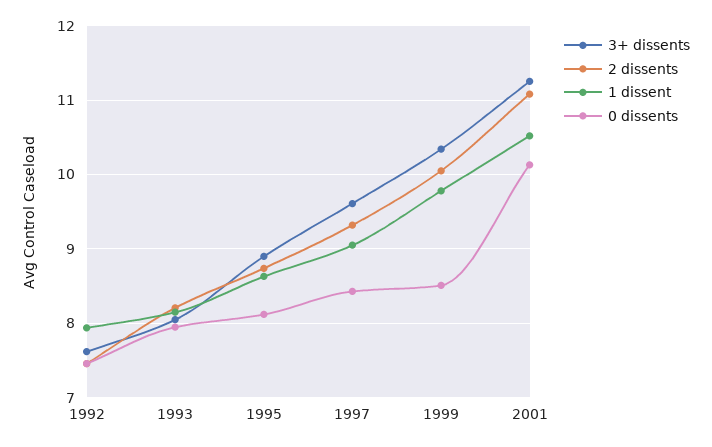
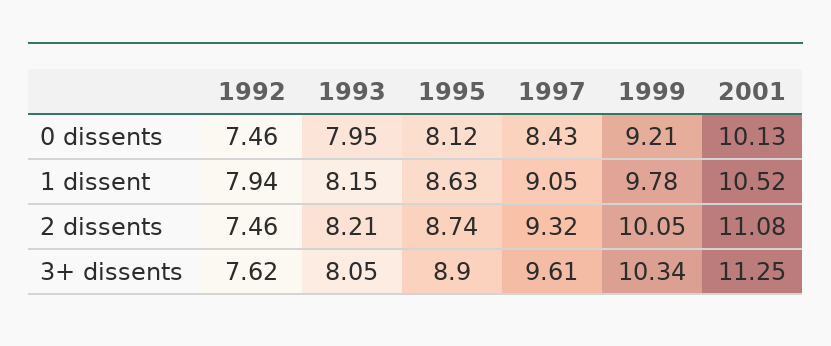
  {
    "3+ dissents": {
      "1992": 7.62,
      "1993": 8.05,
      "1995": 8.9,
      "1997": 9.61,
      "1999": 10.34,
      "2001": 11.25
    },
    "2 dissents": {
      "1992": 7.46,
      "1993": 8.21,
      "1995": 8.74,
      "1997": 9.32,
      "1999": 10.05,
      "2001": 11.08
    },
    "1 dissent": {
      "1992": 7.94,
      "1993": 8.15,
      "1995": 8.63,
      "1997": 9.05,
      "1999": 9.78,
      "2001": 10.52
    },
    "0 dissents": {
      "1992": 7.46,
      "1993": 7.95,
      "1995": 8.12,
      "1997": 8.43,
-     "1999": 8.5,
+     "1999": 9.21,
      "2001": 10.13
    }
  }

